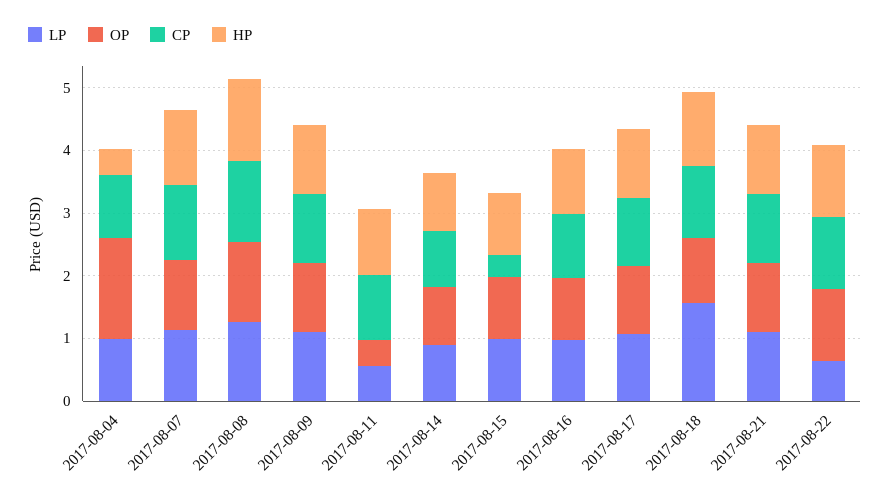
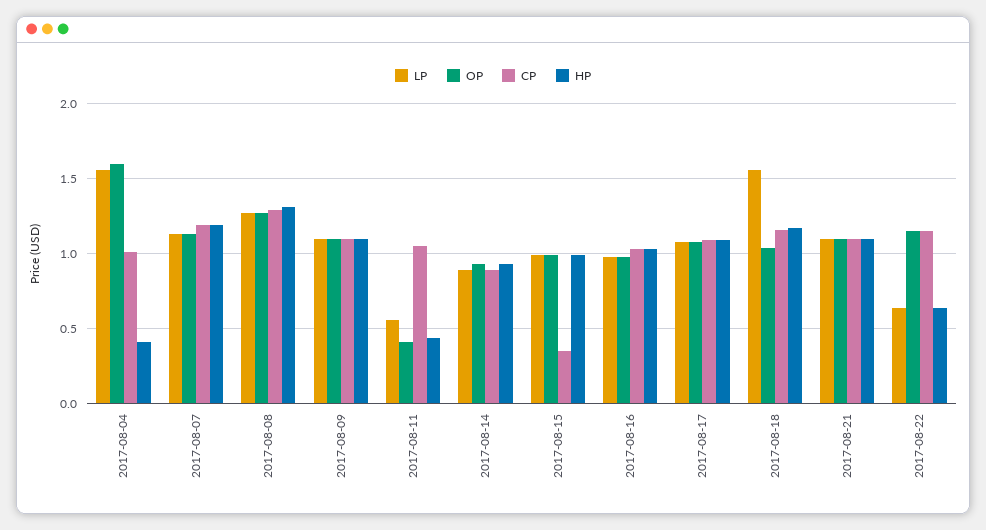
  {
    "LP": {
-     "2017-08-04": 1,
+     "2017-08-04": 1.55,
      "2017-08-07": 1.15,
      "2017-08-08": 1.25,
      "2017-08-09": 1.1,
      "2017-08-11": 0.55,
      "2017-08-14": 0.9,
      "2017-08-15": 1,
      "2017-08-16": 1,
      "2017-08-17": 1.1,
      "2017-08-18": 1.55,
      "2017-08-21": 1.1,
      "2017-08-22": 0.65
    },
    "OP": {
      "2017-08-04": 1.6,
      "2017-08-07": 1.15,
      "2017-08-08": 1.25,
      "2017-08-09": 1.1,
      "2017-08-11": 0.4,
      "2017-08-14": 0.95,
      "2017-08-15": 1,
      "2017-08-16": 1,
      "2017-08-17": 1.1,
      "2017-08-18": 1.05,
      "2017-08-21": 1.1,
      "2017-08-22": 1.15
    },
    "CP": {
      "2017-08-04": 1,
      "2017-08-07": 1.2,
      "2017-08-08": 1.3,
      "2017-08-09": 1.1,
      "2017-08-11": 1.05,
      "2017-08-14": 0.9,
      "2017-08-15": 0.35,
      "2017-08-16": 1.05,
      "2017-08-17": 1.1,
      "2017-08-18": 1.15,
      "2017-08-21": 1.1,
      "2017-08-22": 1.15
    },
    "HP": {
      "2017-08-04": 0.4,
      "2017-08-07": 1.2,
      "2017-08-08": 1.3,
      "2017-08-09": 1.1,
-     "2017-08-11": 1,
+     "2017-08-11": 0.45,
      "2017-08-14": 0.95,
      "2017-08-15": 1,
      "2017-08-16": 1.05,
      "2017-08-17": 1.1,
      "2017-08-18": 1.15,
      "2017-08-21": 1.1,
-     "2017-08-22": 1.2
+     "2017-08-22": 0.65
    }
  }

